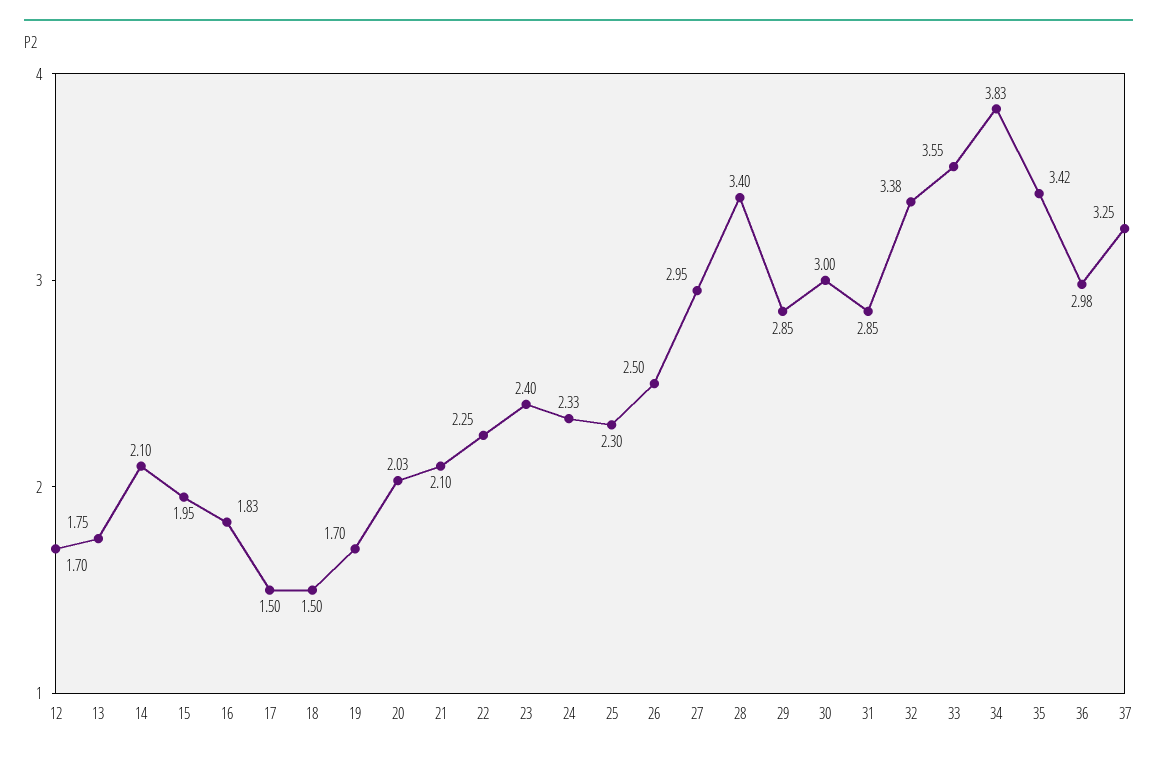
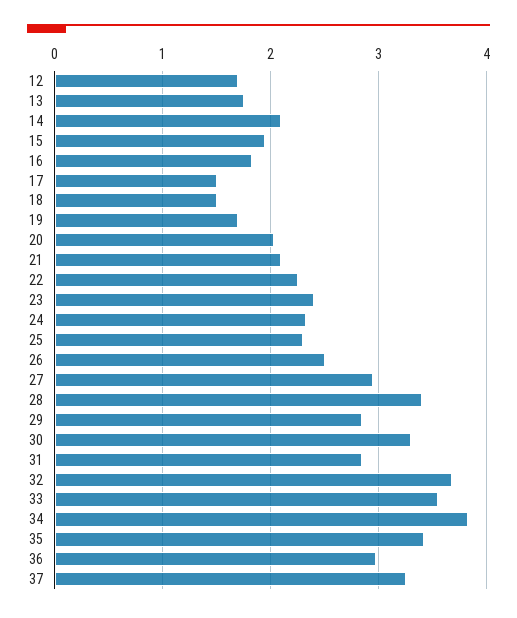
  {
    "12": 1.7,
    "13": 1.75,
    "14": 2.1,
    "15": 1.95,
    "16": 1.83,
    "17": 1.5,
    "18": 1.5,
    "19": 1.7,
    "20": 2.03,
    "21": 2.1,
    "22": 2.25,
    "23": 2.4,
    "24": 2.33,
    "25": 2.3,
    "26": 2.5,
    "27": 2.95,
    "28": 3.4,
    "29": 2.85,
-   "30": 3,
+   "30": 3.3,
    "31": 2.85,
-   "32": 3.38,
+   "32": 3.7,
    "33": 3.55,
    "34": 3.83,
    "35": 3.42,
    "36": 2.98,
    "37": 3.25
  }

